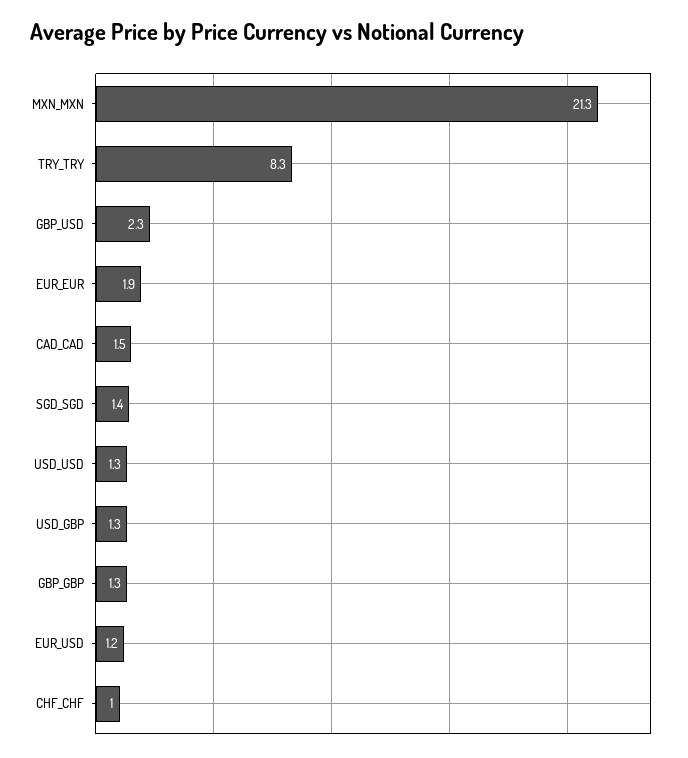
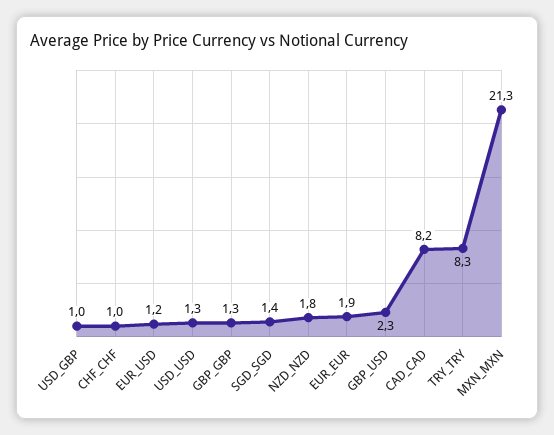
  {
    "MXN_MXN": 21.3,
    "TRY_TRY": 8.3,
    "GBP_USD": 2.3,
    "EUR_EUR": 1.9,
-   "CAD_CAD": 1.5,
+   "CAD_CAD": 8.2,
    "SGD_SGD": 1.4,
    "USD_USD": 1.3,
-   "USD_GBP": 1.3,
+   "USD_GBP": 1,
    "GBP_GBP": 1.3,
    "EUR_USD": 1.2,
-   "CHF_CHF": 1
+   "CHF_CHF": 1,
+   "NZD_NZD": 1.8
  }

